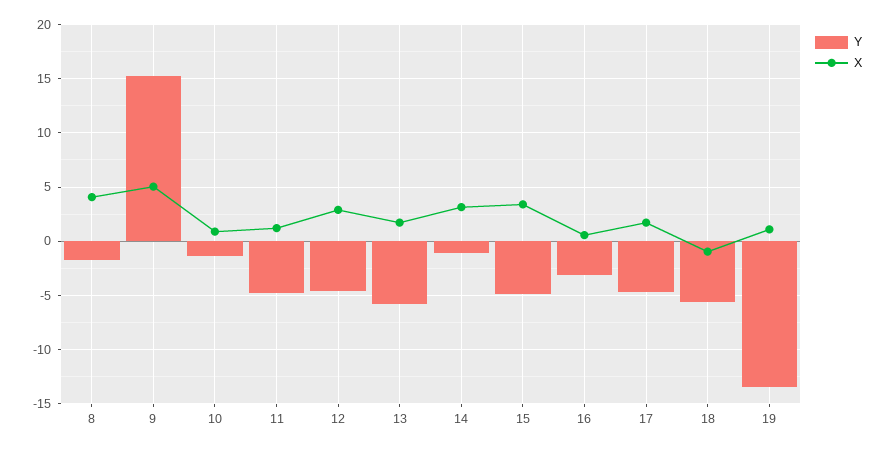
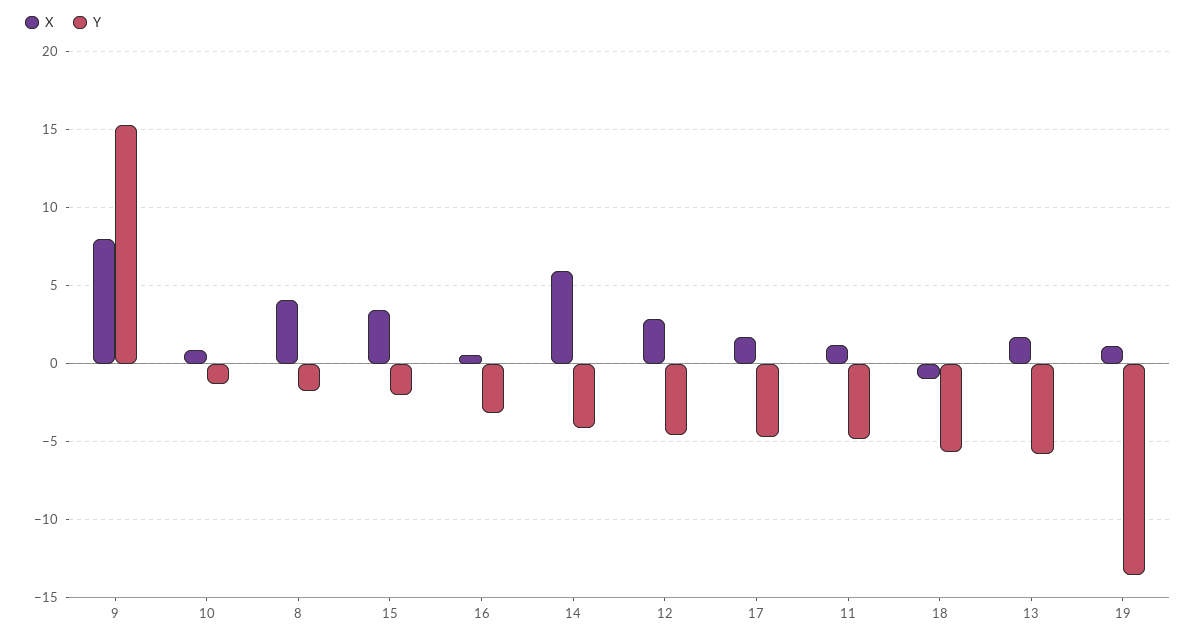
  {
    "Y": {
      "8": -1.5,
      "9": 15.5,
      "10": -1.5,
      "11": -5,
      "12": -4.5,
      "13": -6,
-     "14": -1,
+     "14": -4,
-     "15": -5,
+     "15": -2,
      "16": -3,
      "17": -4.5,
      "18": -5.5,
      "19": -13.5
    },
    "X": {
      "8": 4,
-     "9": 5,
+     "9": 8,
      "10": 1,
      "11": 1,
      "12": 3,
      "13": 1.5,
-     "14": 3,
+     "14": 6,
      "15": 3.5,
      "16": 0.5,
      "17": 1.5,
      "18": -1,
      "19": 1
    }
  }

